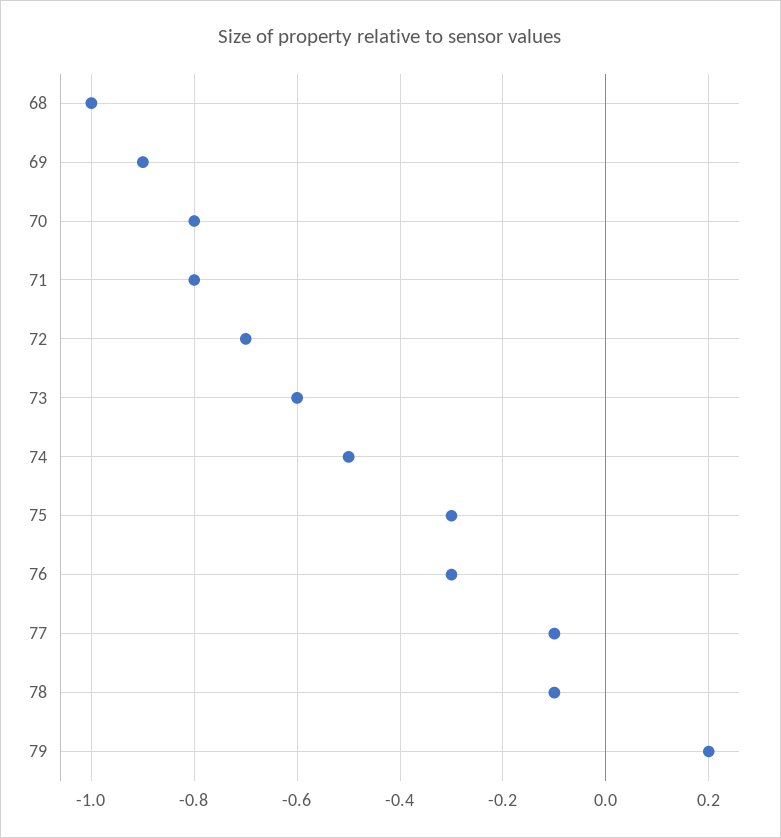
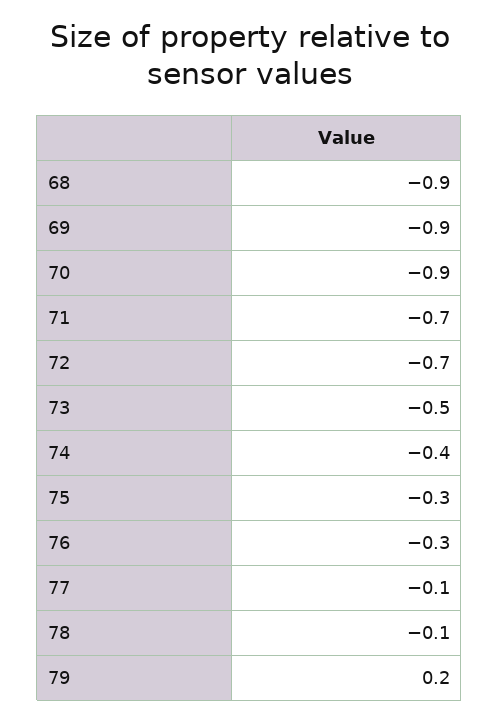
  {
-   "68": -1,
+   "68": -0.9,
    "69": -0.9,
-   "70": -0.8,
+   "70": -0.9,
-   "71": -0.8,
+   "71": -0.7,
    "72": -0.7,
-   "73": -0.6,
+   "73": -0.5,
-   "74": -0.5,
+   "74": -0.4,
    "75": -0.3,
    "76": -0.3,
    "77": -0.1,
    "78": -0.1,
    "79": 0.2
  }

